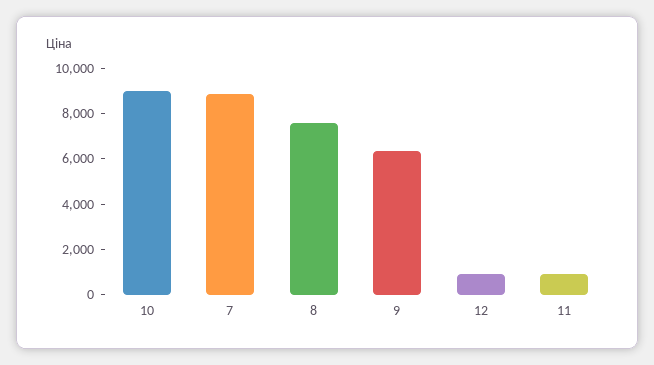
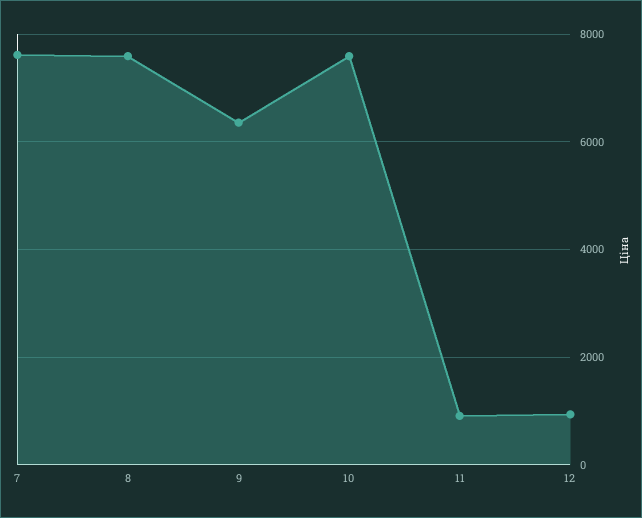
  {
-   "10": 9000,
+   "10": 7600,
-   "7": 9000,
+   "7": 7600,
    "8": 7600,
    "9": 6400,
    "12": 1000,
    "11": 1000
  }

